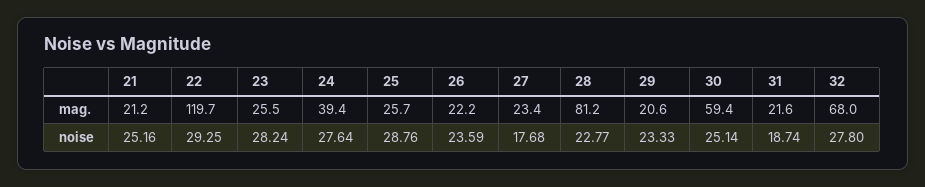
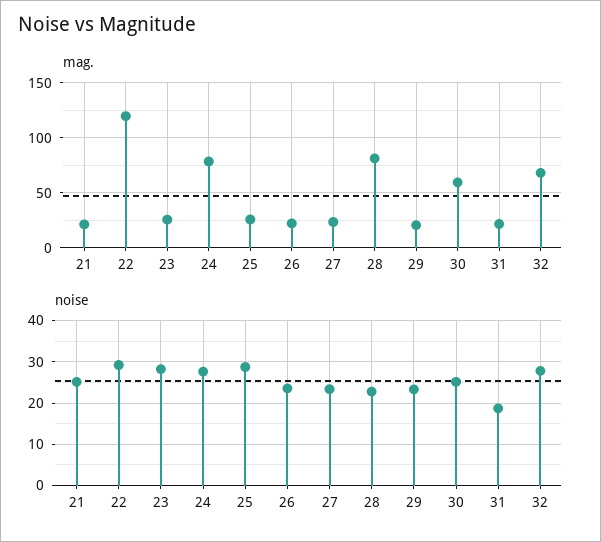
  {
    "mag.": {
      "21": 21.2,
      "22": 119.7,
      "23": 25.5,
-     "24": 39.4,
+     "24": 80,
      "25": 25.7,
      "26": 22.2,
      "27": 23.4,
      "28": 81.2,
      "29": 20.6,
      "30": 59.4,
      "31": 21.6,
      "32": 68
    },
    "noise": {
      "21": 25.16,
      "22": 29.25,
      "23": 28.24,
      "24": 27.64,
      "25": 28.76,
      "26": 23.59,
-     "27": 17.68,
+     "27": 24,
      "28": 22.77,
      "29": 23.33,
      "30": 25.14,
      "31": 18.74,
      "32": 27.8
    }
  }

